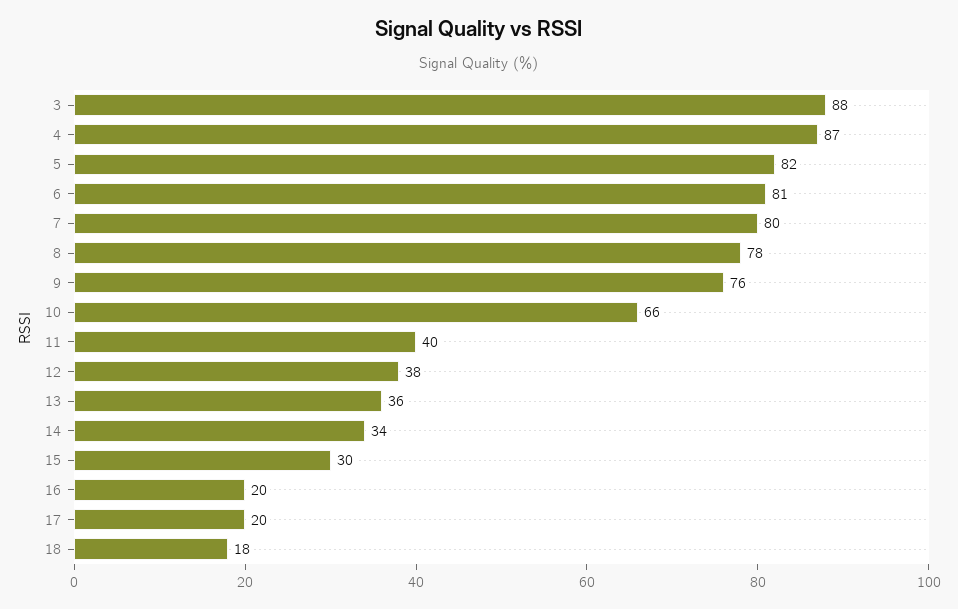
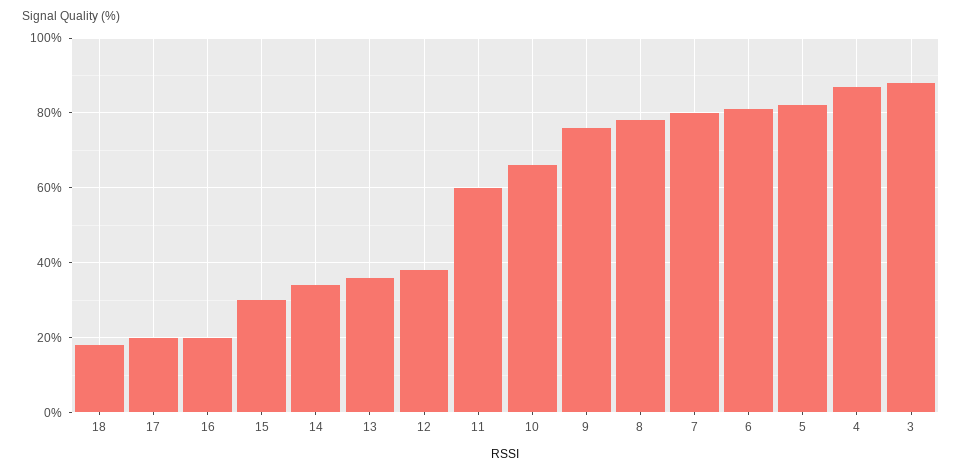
  {
    "3": 88,
    "4": 87,
    "5": 82,
    "6": 81,
    "7": 80,
    "8": 78,
    "9": 76,
    "10": 66,
-   "11": 40,
+   "11": 60,
    "12": 38,
    "13": 36,
    "14": 34,
    "15": 30,
    "16": 20,
    "17": 20,
    "18": 18
  }

